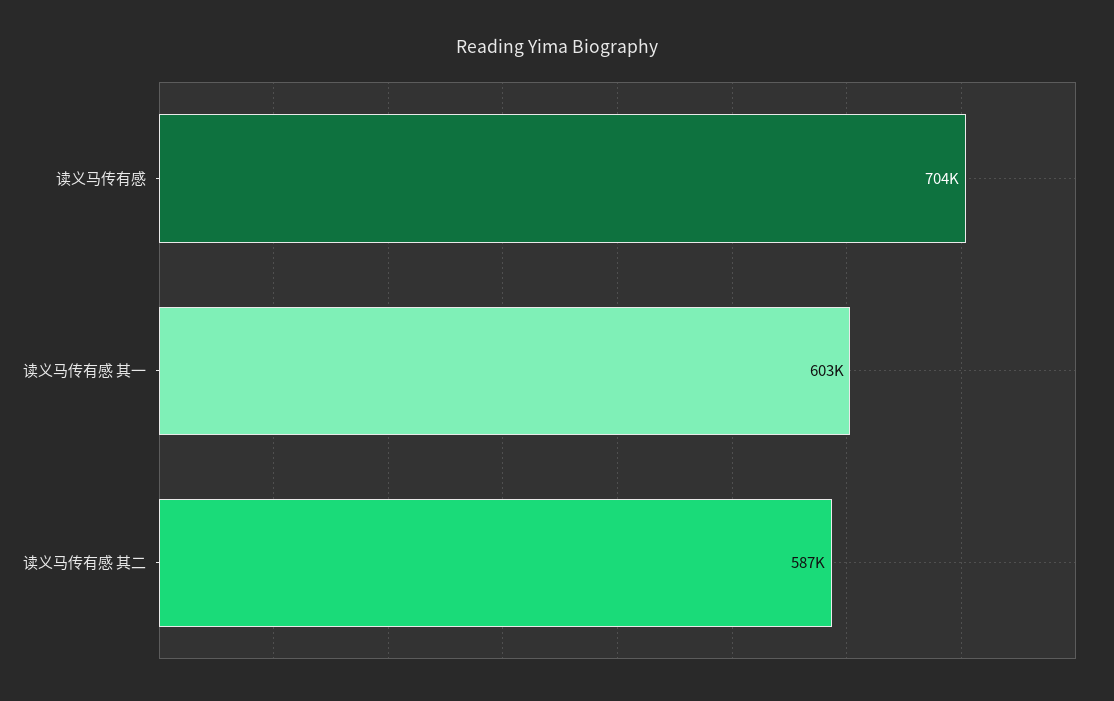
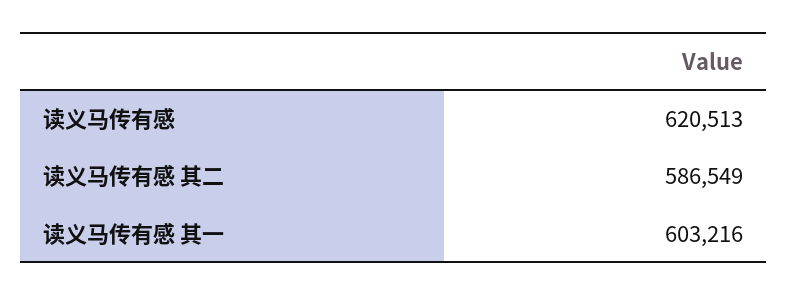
  {
-   "读义马传有感": 704000,
+   "读义马传有感": 620513,
    "读义马传有感 其一": 603216,
    "读义马传有感 其二": 586549
  }

